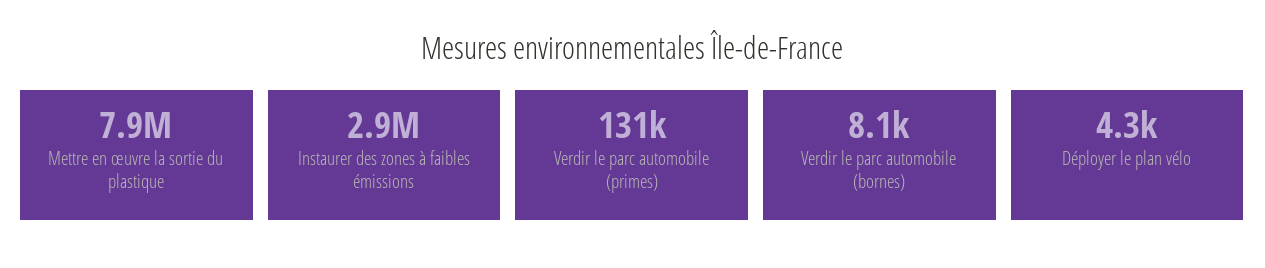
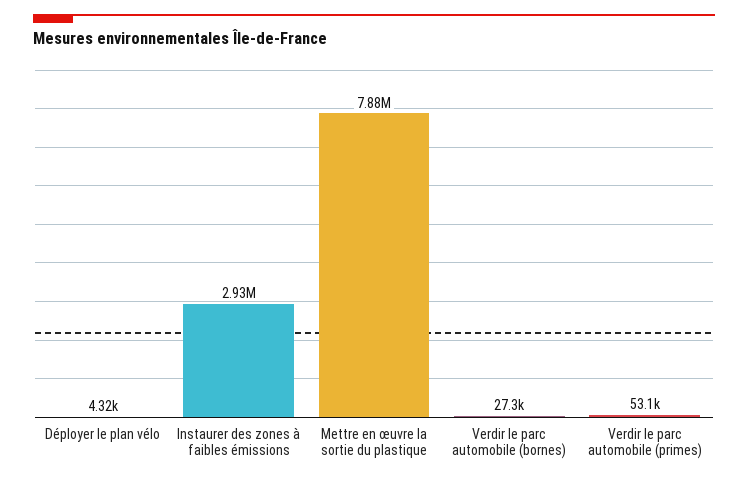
  {
    "Mettre en œuvre la sortie du plastique": 7880000,
    "Instaurer des zones à faibles émissions": 2930000,
-   "Verdir le parc automobile (primes)": 131000,
+   "Verdir le parc automobile (primes)": 53100,
-   "Verdir le parc automobile (bornes)": 8100,
+   "Verdir le parc automobile (bornes)": 27300,
    "Déployer le plan vélo": 4320
  }

